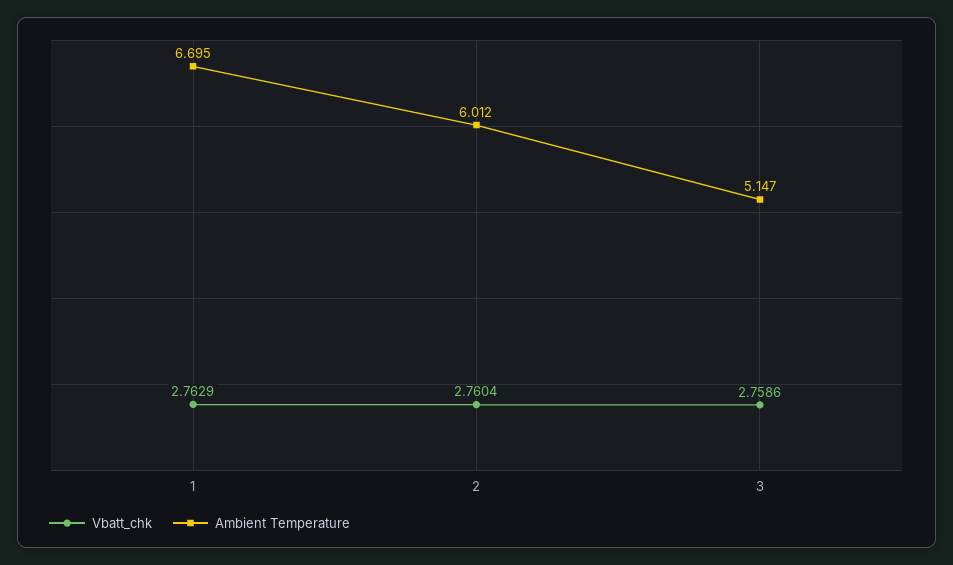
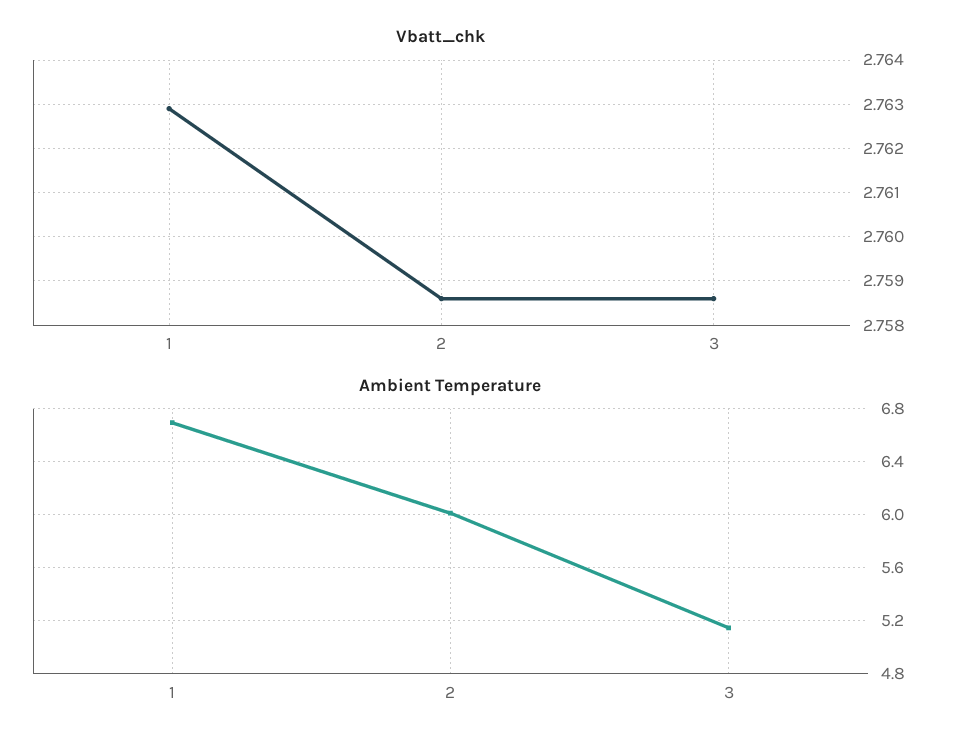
  {
    "Vbatt_chk": {
      "1": 2.7629,
-     "2": 2.7604,
+     "2": 2.7585,
      "3": 2.7586
    },
    "Ambient Temperature": {
      "1": 6.695,
      "2": 6.012,
      "3": 5.147
    }
  }

